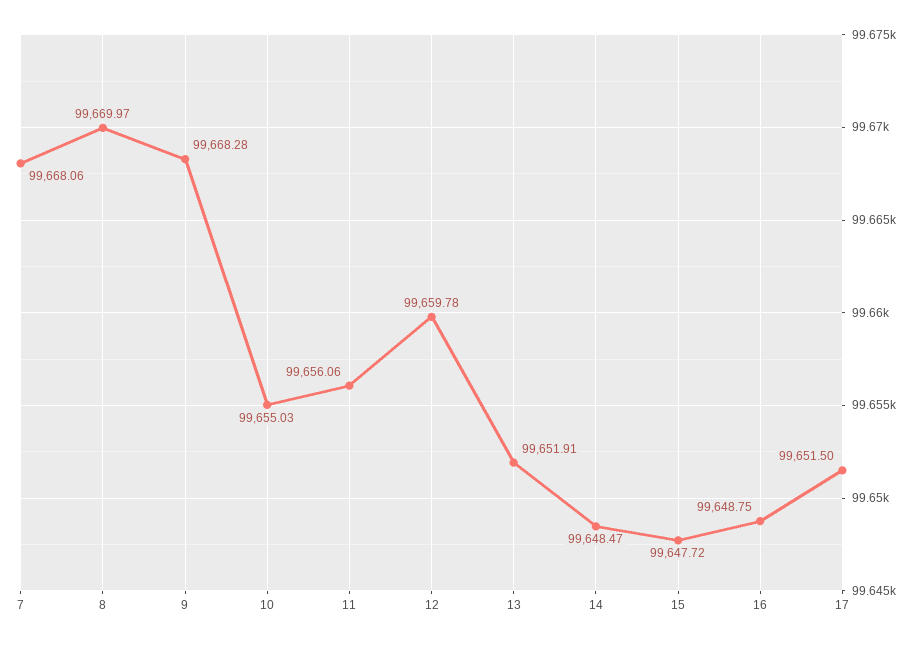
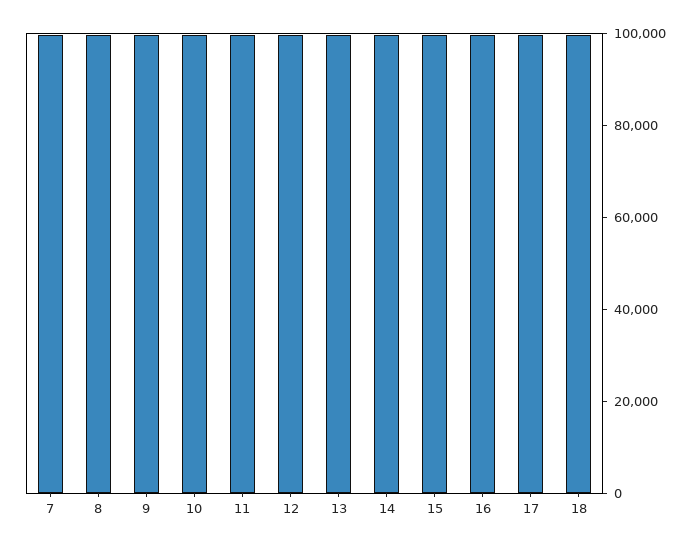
  {
    "7": 99668.06,
    "8": 99669.97,
    "9": 99668.28,
    "10": 99655.03,
    "11": 99656.06,
    "12": 99659.78,
    "13": 99651.91,
    "14": 99648.47,
    "15": 99647.72,
    "16": 99648.75,
-   "17": 99651.5
+   "17": 99651.5,
+   "18": 100000
  }

